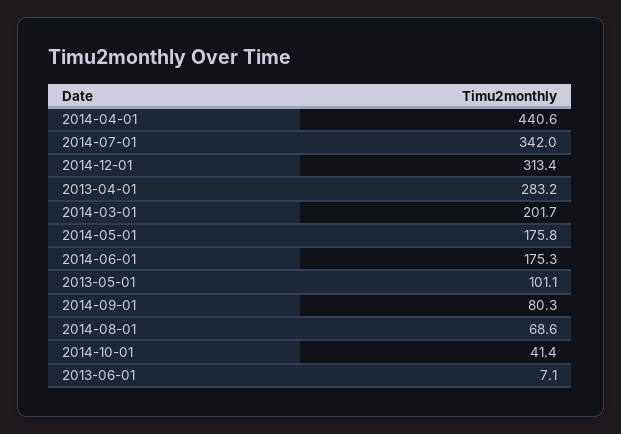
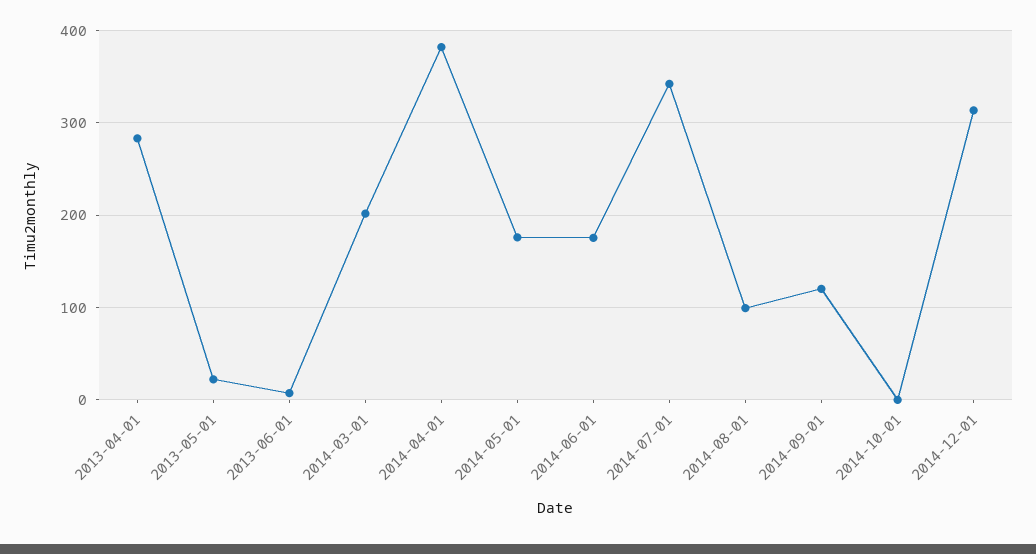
  {
-   "2014-04-01": 440.6,
+   "2014-04-01": 380,
    "2014-07-01": 342,
    "2014-12-01": 313.4,
    "2013-04-01": 283.2,
    "2014-03-01": 201.7,
    "2014-05-01": 175.8,
    "2014-06-01": 175.3,
-   "2013-05-01": 101.1,
+   "2013-05-01": 20,
-   "2014-09-01": 80.3,
+   "2014-09-01": 120,
-   "2014-08-01": 68.6,
+   "2014-08-01": 100,
-   "2014-10-01": 41.4,
+   "2014-10-01": 0,
    "2013-06-01": 7.1
  }

